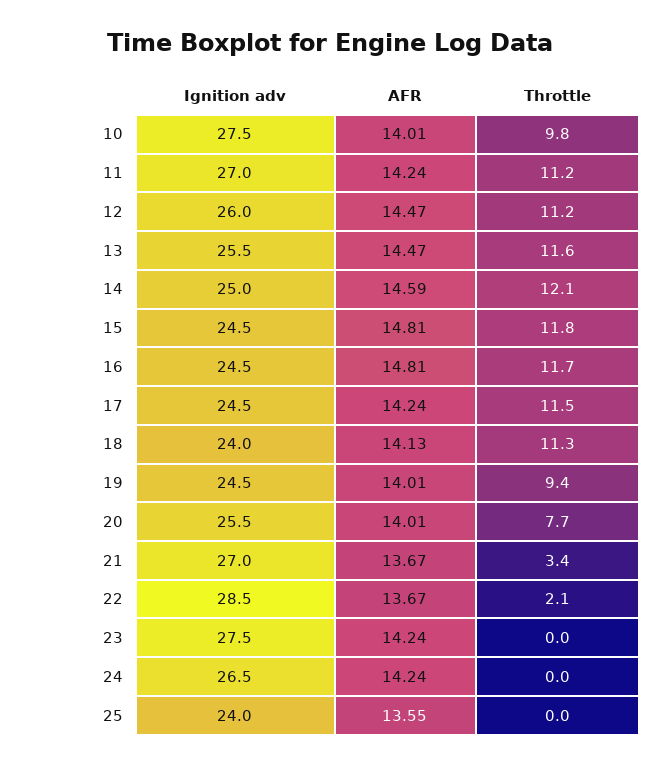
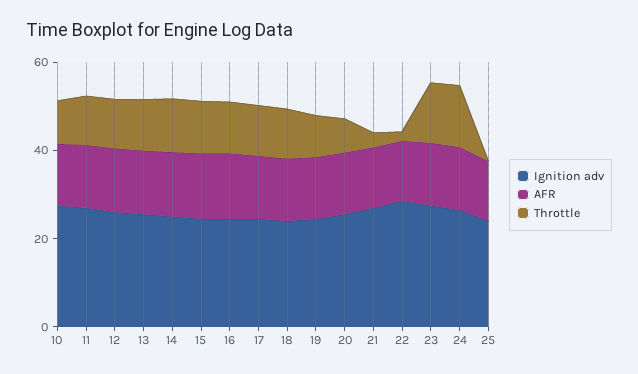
  {
    "Ignition adv": {
      "10": 27.5,
      "11": 27,
      "12": 26,
      "13": 25.5,
      "14": 25,
      "15": 24.5,
      "16": 24.5,
      "17": 24.5,
      "18": 24,
      "19": 24.5,
      "20": 25.5,
      "21": 27,
      "22": 28.5,
      "23": 27.5,
      "24": 26.5,
      "25": 24
    },
    "AFR": {
      "10": 14.01,
      "11": 14.24,
      "12": 14.47,
      "13": 14.47,
      "14": 14.59,
      "15": 14.81,
      "16": 14.81,
      "17": 14.24,
      "18": 14.13,
      "19": 14.01,
      "20": 14.01,
      "21": 13.67,
      "22": 13.67,
      "23": 14.24,
      "24": 14.24,
      "25": 13.55
    },
    "Throttle": {
      "10": 9.8,
      "11": 11.2,
      "12": 11.2,
      "13": 11.6,
      "14": 12.1,
      "15": 11.8,
      "16": 11.7,
      "17": 11.5,
      "18": 11.3,
      "19": 9.4,
      "20": 7.7,
      "21": 3.4,
      "22": 2.1,
-     "23": 0,
+     "23": 15,
-     "24": 0,
+     "24": 15,
      "25": 0
    }
  }

